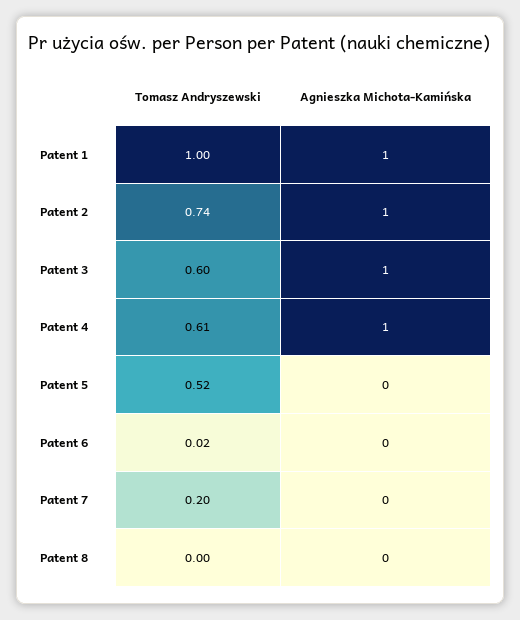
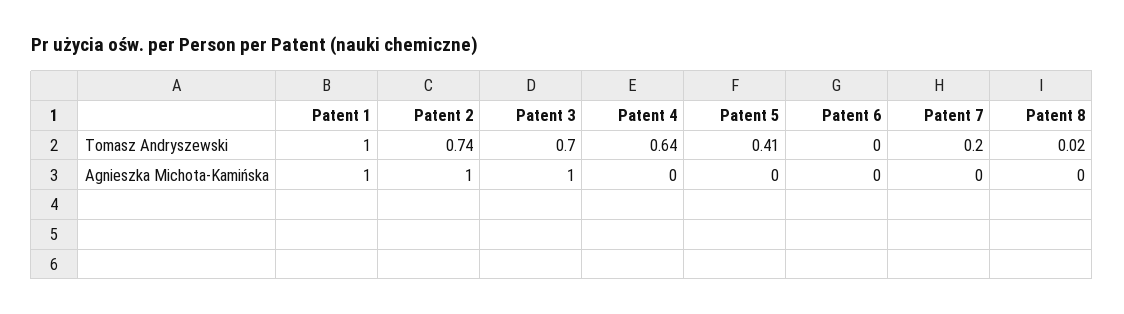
  {
    "Tomasz Andryszewski": {
      "Patent 1": 1,
      "Patent 2": 0.74,
-     "Patent 3": 0.6,
+     "Patent 3": 0.7,
-     "Patent 4": 0.61,
+     "Patent 4": 0.64,
-     "Patent 5": 0.52,
+     "Patent 5": 0.41,
-     "Patent 6": 0.02,
+     "Patent 6": 0,
      "Patent 7": 0.2,
-     "Patent 8": 0
+     "Patent 8": 0.02
    },
    "Agnieszka Michota-Kamińska": {
      "Patent 1": 1,
      "Patent 2": 1,
      "Patent 3": 1,
-     "Patent 4": 1,
+     "Patent 4": 0,
      "Patent 5": 0,
      "Patent 6": 0,
      "Patent 7": 0,
      "Patent 8": 0
    }
  }

